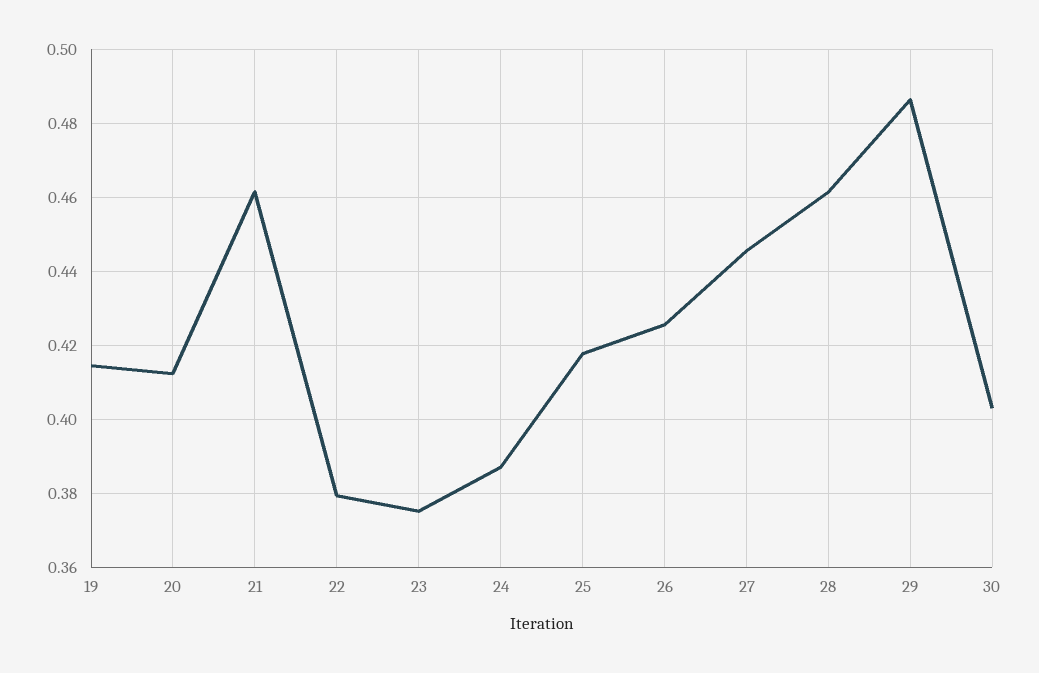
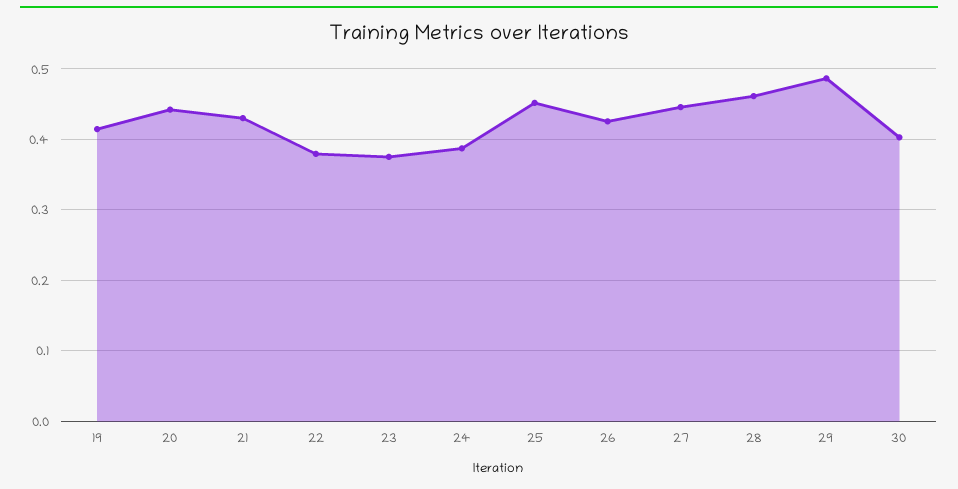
  {
    "19": 0.414,
-   "20": 0.412,
+   "20": 0.44,
-   "21": 0.462,
+   "21": 0.43,
    "22": 0.38,
    "23": 0.376,
    "24": 0.388,
-   "25": 0.418,
+   "25": 0.45,
    "26": 0.426,
    "27": 0.446,
    "28": 0.462,
    "29": 0.486,
    "30": 0.402
  }

